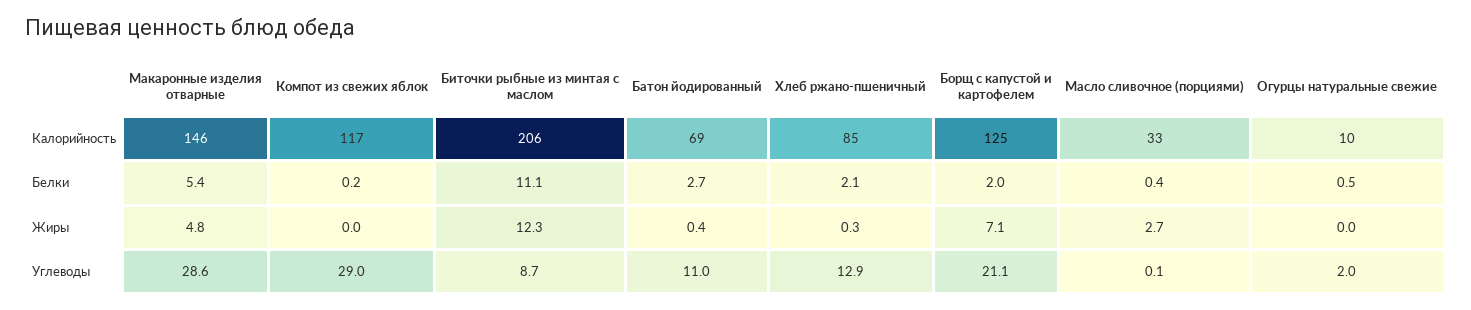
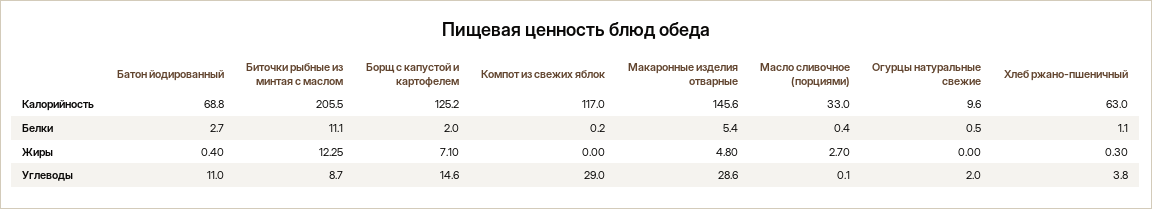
  {
    "Макаронные изделия отварные": {
      "Калорийность": 145.6,
      "Белки": 5.4,
      "Жиры": 4.8,
      "Углеводы": 28.6
    },
    "Компот из свежих яблок": {
      "Калорийность": 117,
      "Белки": 0.2,
      "Жиры": 0,
      "Углеводы": 29
    },
    "Биточки рыбные из минтая с маслом": {
      "Калорийность": 205.5,
      "Белки": 11.1,
      "Жиры": 12.25,
      "Углеводы": 8.7
    },
    "Батон йодированный": {
      "Калорийность": 68.8,
      "Белки": 2.7,
      "Жиры": 0.4,
      "Углеводы": 11
    },
    "Хлеб ржано-пшеничный": {
-     "Калорийность": 85,
+     "Калорийность": 63,
-     "Белки": 2.1,
+     "Белки": 1.1,
      "Жиры": 0.3,
-     "Углеводы": 12.9
+     "Углеводы": 3.8
    },
    "Борщ с капустой и картофелем": {
      "Калорийность": 125.2,
      "Белки": 2,
      "Жиры": 7.1,
-     "Углеводы": 21.1
+     "Углеводы": 14.6
    },
    "Масло сливочное (порциями)": {
      "Калорийность": 33,
      "Белки": 0.4,
      "Жиры": 2.7,
      "Углеводы": 0.1
    },
    "Огурцы натуральные свежие": {
      "Калорийность": 9.6,
      "Белки": 0.5,
      "Жиры": 0,
      "Углеводы": 2
    }
  }

